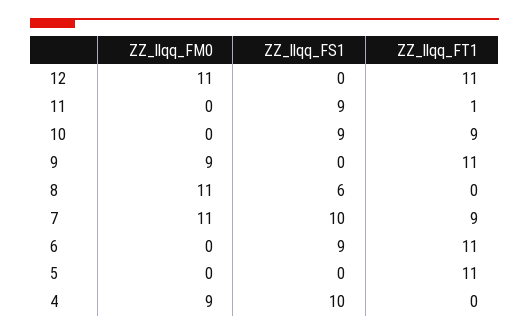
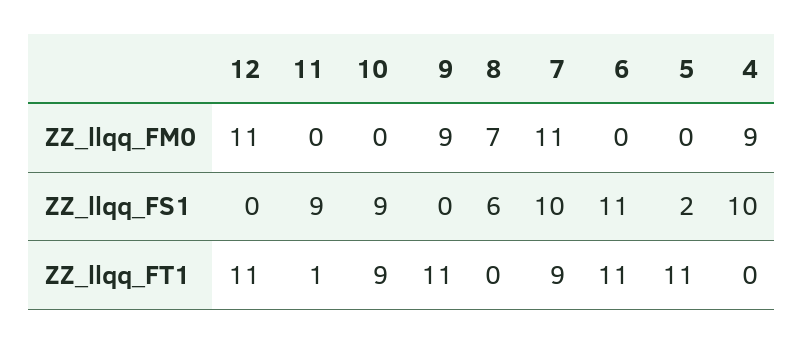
  {
    "ZZ_llqq_FM0": {
      "12": 11,
      "11": 0,
      "10": 0,
      "9": 9,
-     "8": 11,
+     "8": 7,
      "7": 11,
      "6": 0,
      "5": 0,
      "4": 9
    },
    "ZZ_llqq_FS1": {
      "12": 0,
      "11": 9,
      "10": 9,
      "9": 0,
      "8": 6,
      "7": 10,
-     "6": 9,
+     "6": 11,
-     "5": 0,
+     "5": 2,
      "4": 10
    },
    "ZZ_llqq_FT1": {
      "12": 11,
      "11": 1,
      "10": 9,
      "9": 11,
      "8": 0,
      "7": 9,
      "6": 11,
      "5": 11,
      "4": 0
    }
  }

